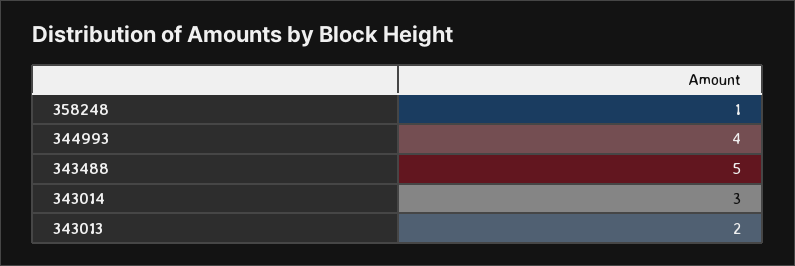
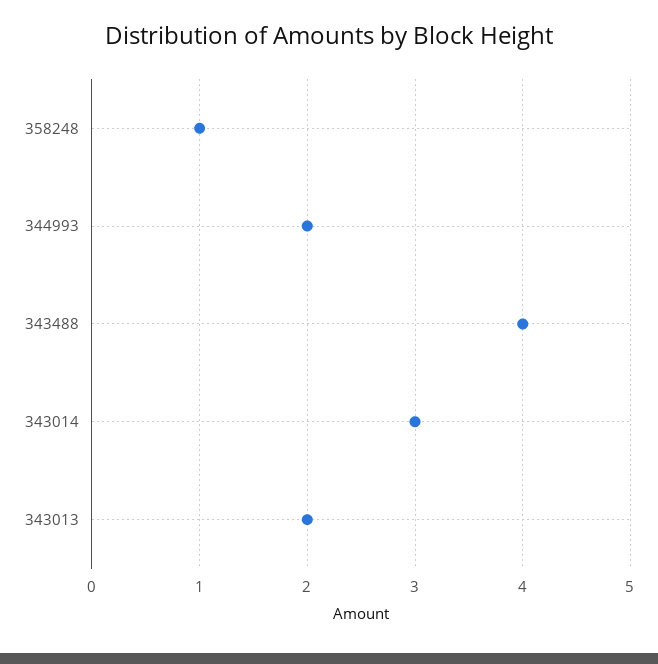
  {
    "358248": 1,
-   "344993": 4,
+   "344993": 2,
-   "343488": 5,
+   "343488": 4,
    "343014": 3,
    "343013": 2
  }

